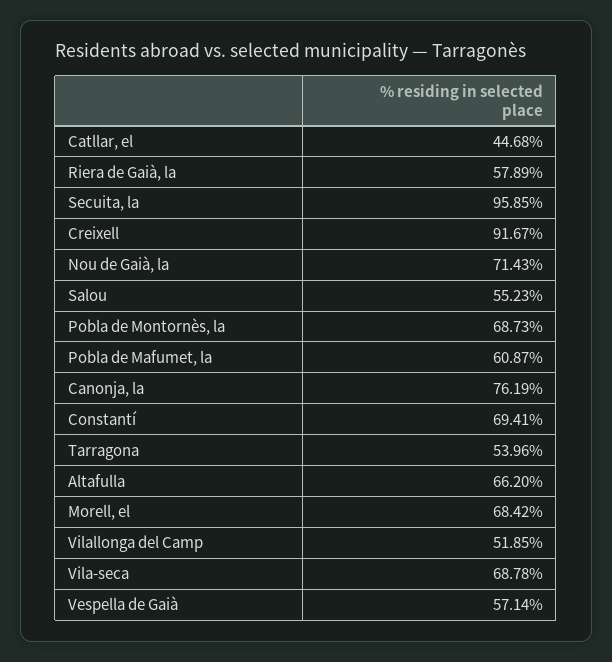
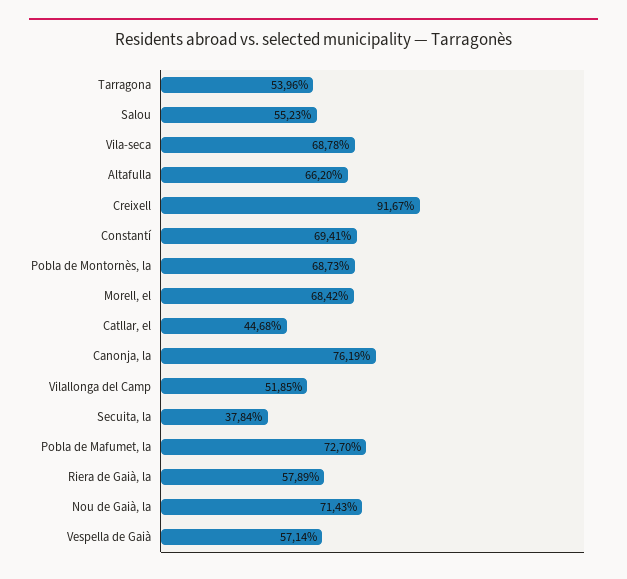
  {
    "Catllar, el": 44.68,
    "Riera de Gaià, la": 57.89,
-   "Secuita, la": 95.85,
+   "Secuita, la": 37.84,
    "Creixell": 91.67,
    "Nou de Gaià, la": 71.43,
    "Salou": 55.23,
    "Pobla de Montornès, la": 68.73,
-   "Pobla de Mafumet, la": 60.87,
+   "Pobla de Mafumet, la": 72.7,
    "Canonja, la": 76.19,
    "Constantí": 69.41,
    "Tarragona": 53.96,
    "Altafulla": 66.2,
    "Morell, el": 68.42,
    "Vilallonga del Camp": 51.85,
    "Vila-seca": 68.78,
    "Vespella de Gaià": 57.14
  }

